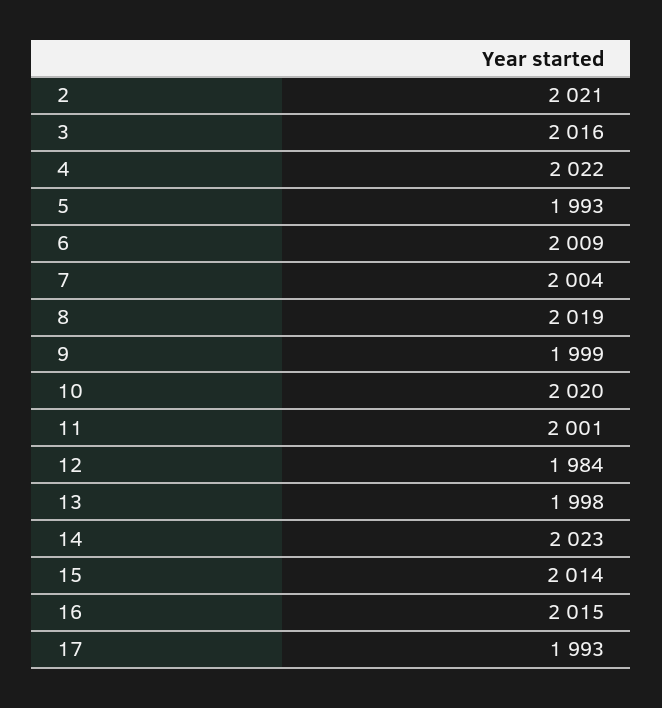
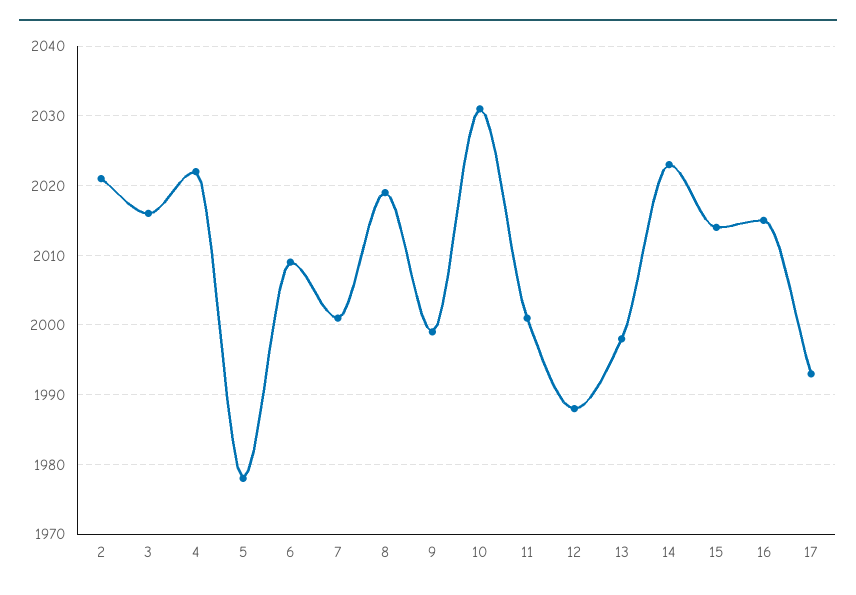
  {
    "2": 2021,
    "3": 2016,
    "4": 2022,
-   "5": 1993,
+   "5": 1978,
    "6": 2009,
-   "7": 2004,
+   "7": 2001,
    "8": 2019,
    "9": 1999,
-   "10": 2020,
+   "10": 2031,
    "11": 2001,
-   "12": 1984,
+   "12": 1988,
    "13": 1998,
    "14": 2023,
    "15": 2014,
    "16": 2015,
    "17": 1993
  }

